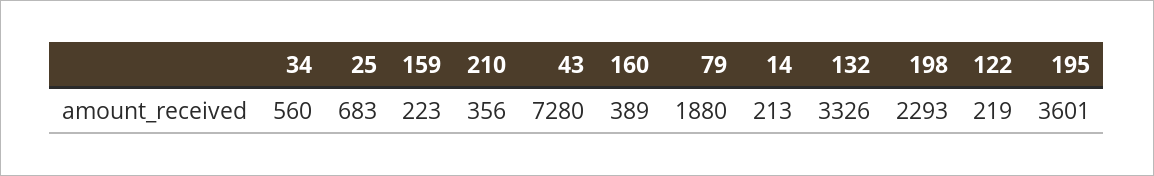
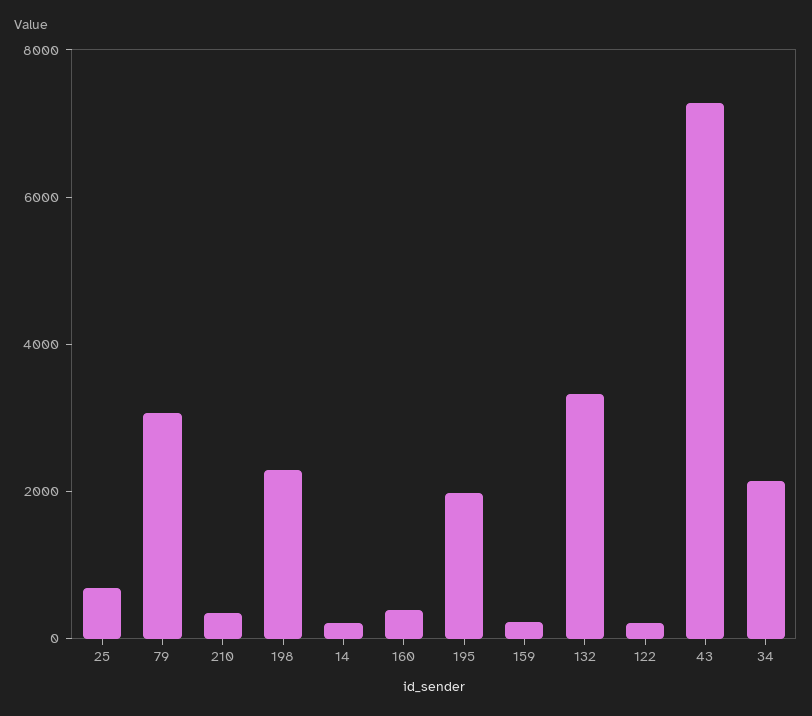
  {
-   "34": 560,
+   "34": 2000,
    "25": 683,
    "159": 223,
    "210": 356,
    "43": 7280,
    "160": 389,
-   "79": 1880,
+   "79": 3000,
    "14": 213,
    "132": 3326,
    "198": 2293,
    "122": 219,
-   "195": 3601
+   "195": 2000
  }

